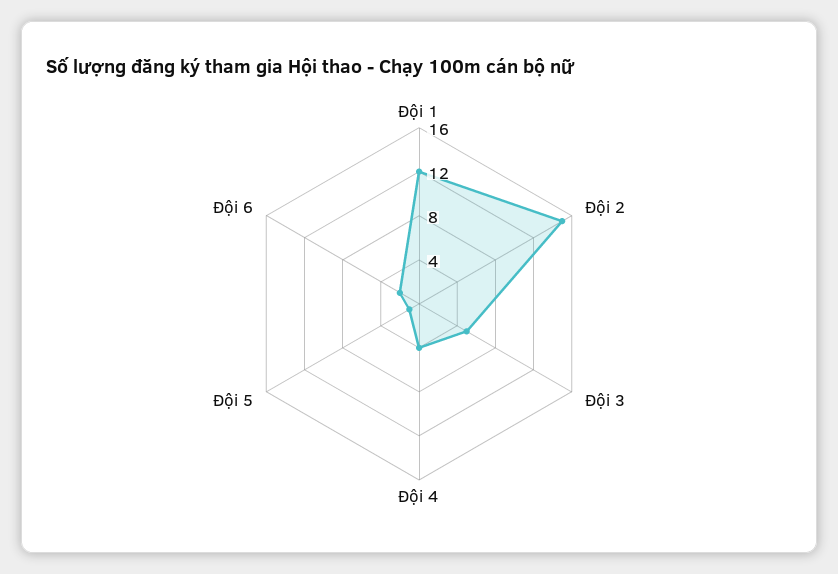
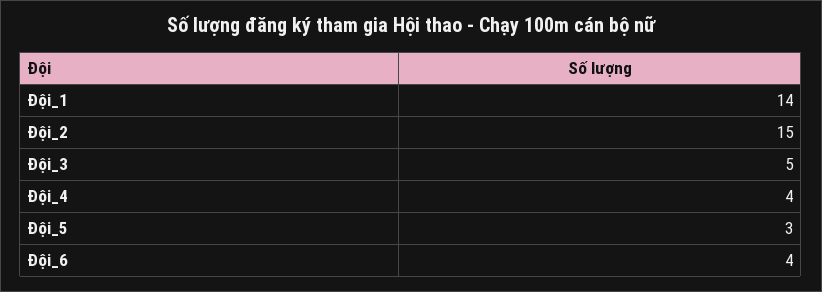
  {
-   "Đội 1": 12,
+   "Đội 1": 14,
    "Đội 2": 15,
    "Đội 3": 5,
    "Đội 4": 4,
-   "Đội 5": 1,
+   "Đội 5": 3,
-   "Đội 6": 2
+   "Đội 6": 4
  }

